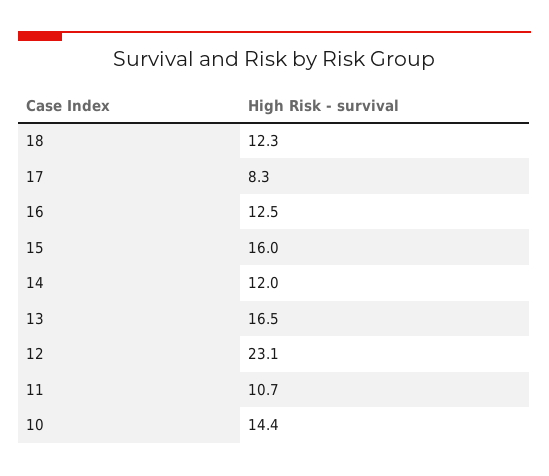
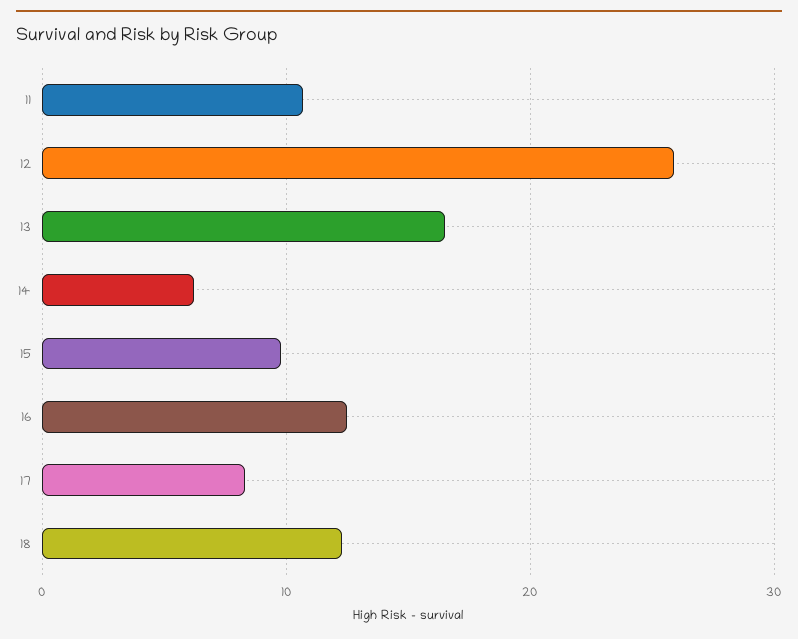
  {
    "18": 12.3,
    "17": 8.3,
    "16": 12.5,
-   "15": 16,
+   "15": 10,
-   "14": 12,
+   "14": 6,
    "13": 16.5,
-   "12": 23.1,
+   "12": 26,
-   "11": 10.7,
+   "11": 10.7
-   "10": 14.4
  }

